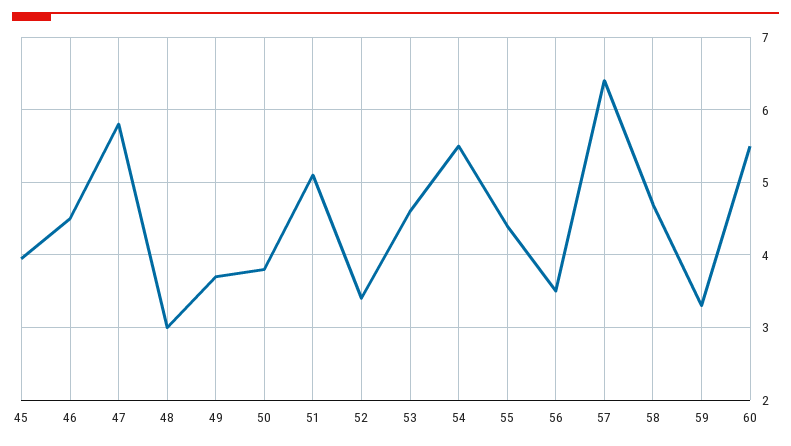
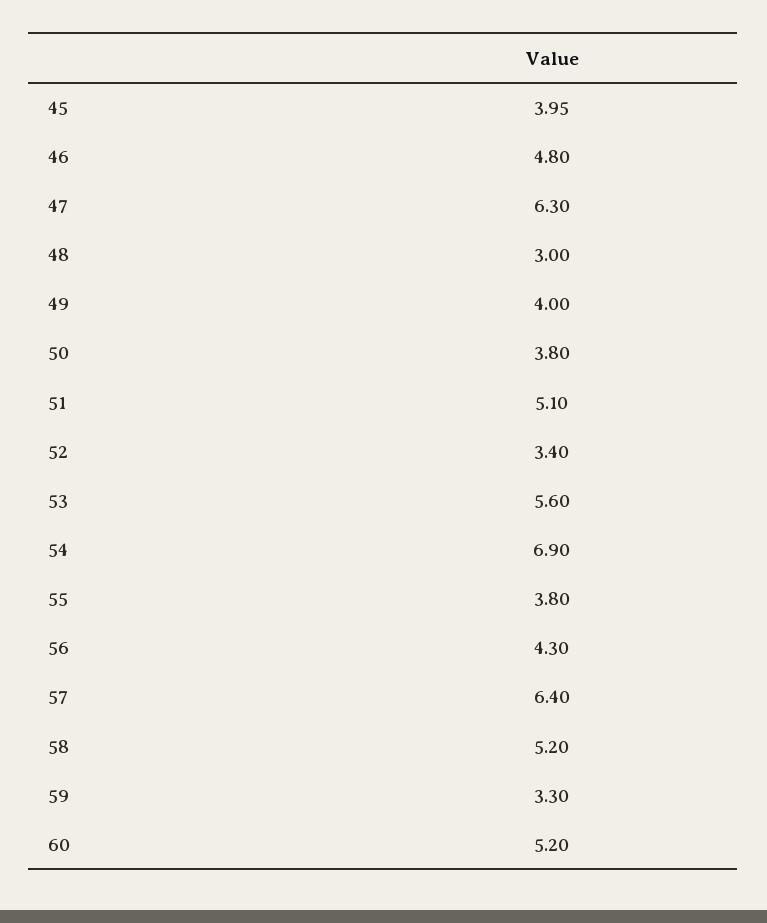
  {
    "45": 3.95,
-   "46": 4.5,
+   "46": 4.8,
-   "47": 5.8,
+   "47": 6.3,
    "48": 3,
-   "49": 3.7,
+   "49": 4,
    "50": 3.8,
    "51": 5.1,
    "52": 3.4,
-   "53": 4.6,
+   "53": 5.6,
-   "54": 5.5,
+   "54": 6.9,
-   "55": 4.4,
+   "55": 3.8,
-   "56": 3.5,
+   "56": 4.3,
    "57": 6.4,
-   "58": 4.7,
+   "58": 5.2,
    "59": 3.3,
-   "60": 5.5
+   "60": 5.2
  }

